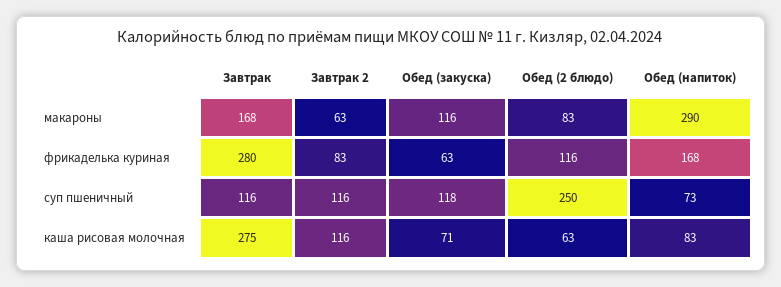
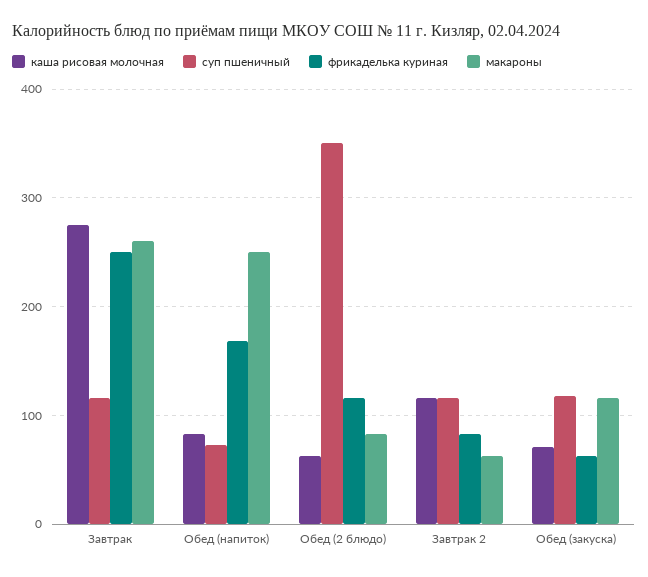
  {
    "макароны": {
-     "Завтрак": 168,
+     "Завтрак": 260,
      "Завтрак 2": 63,
      "Обед (закуска)": 116,
      "Обед (2 блюдо)": 83,
-     "Обед (напиток)": 290
+     "Обед (напиток)": 250
    },
    "фрикаделька куриная": {
-     "Завтрак": 280,
+     "Завтрак": 250,
      "Завтрак 2": 83,
      "Обед (закуска)": 63,
      "Обед (2 блюдо)": 116,
      "Обед (напиток)": 168
    },
    "суп пшеничный": {
      "Завтрак": 116,
      "Завтрак 2": 116,
      "Обед (закуска)": 118,
-     "Обед (2 блюдо)": 250,
+     "Обед (2 блюдо)": 350,
      "Обед (напиток)": 73
    },
    "каша рисовая молочная": {
      "Завтрак": 275,
      "Завтрак 2": 116,
      "Обед (закуска)": 71,
      "Обед (2 блюдо)": 63,
      "Обед (напиток)": 83
    }
  }

